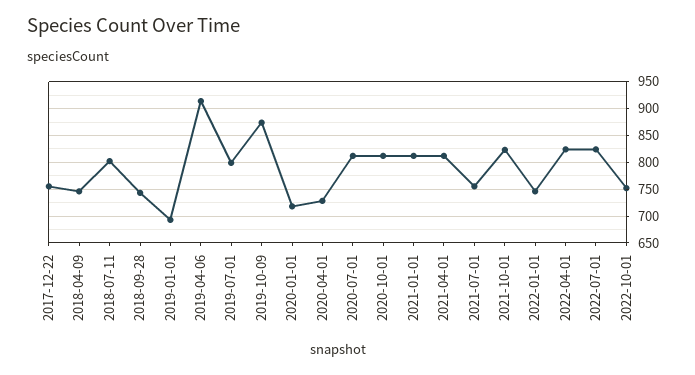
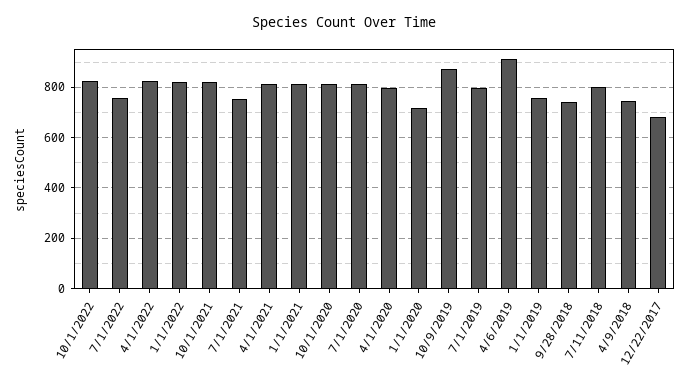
  {
-   "2017-12-22": 750,
+   "2017-12-22": 675,
    "2018-04-09": 750,
    "2018-07-11": 800,
    "2018-09-28": 750,
-   "2019-01-01": 700,
+   "2019-01-01": 750,
    "2019-04-06": 925,
    "2019-07-01": 800,
    "2019-10-09": 875,
    "2020-01-01": 725,
-   "2020-04-01": 725,
+   "2020-04-01": 800,
    "2020-07-01": 800,
    "2020-10-01": 800,
    "2021-01-01": 800,
    "2021-04-01": 800,
    "2021-07-01": 750,
    "2021-10-01": 825,
-   "2022-01-01": 750,
+   "2022-01-01": 825,
    "2022-04-01": 825,
-   "2022-07-01": 825,
+   "2022-07-01": 750,
-   "2022-10-01": 750
+   "2022-10-01": 825
  }

